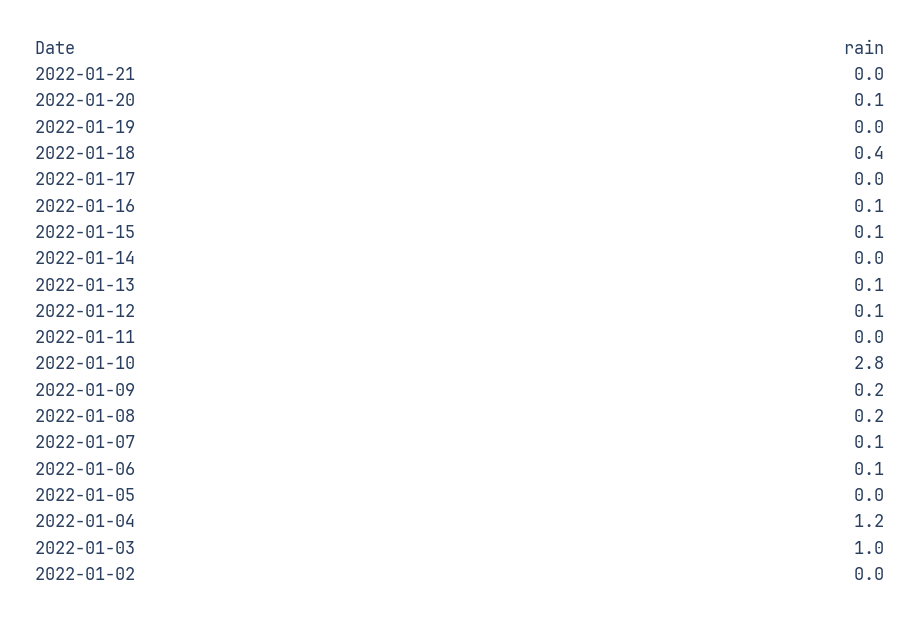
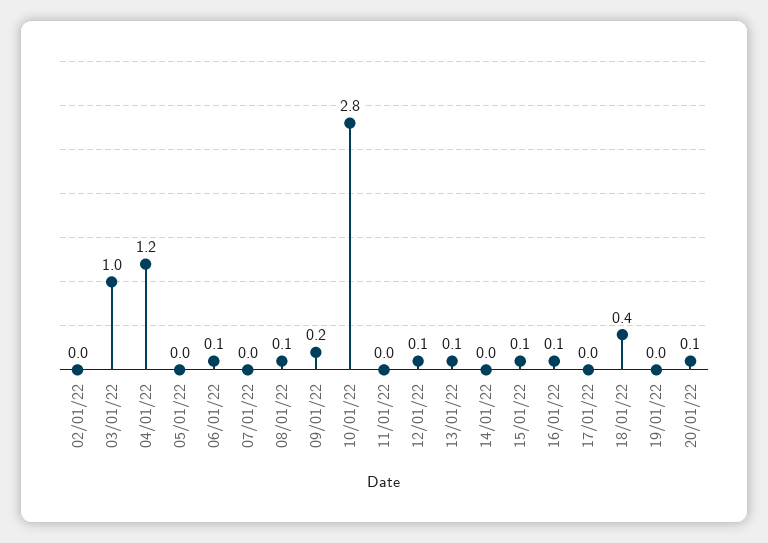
  {
-   "2022-01-21": 0,
    "2022-01-20": 0.1,
    "2022-01-19": 0,
    "2022-01-18": 0.4,
    "2022-01-17": 0,
    "2022-01-16": 0.1,
    "2022-01-15": 0.1,
    "2022-01-14": 0,
    "2022-01-13": 0.1,
    "2022-01-12": 0.1,
    "2022-01-11": 0,
    "2022-01-10": 2.8,
    "2022-01-09": 0.2,
-   "2022-01-08": 0.2,
+   "2022-01-08": 0.1,
-   "2022-01-07": 0.1,
+   "2022-01-07": 0,
    "2022-01-06": 0.1,
    "2022-01-05": 0,
    "2022-01-04": 1.2,
    "2022-01-03": 1,
    "2022-01-02": 0
  }

